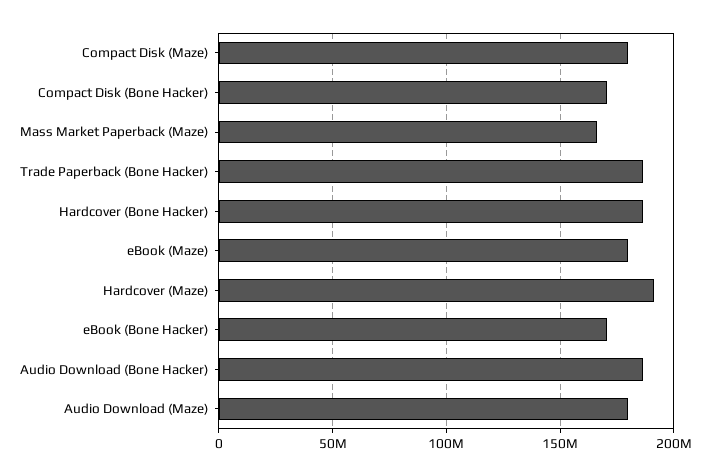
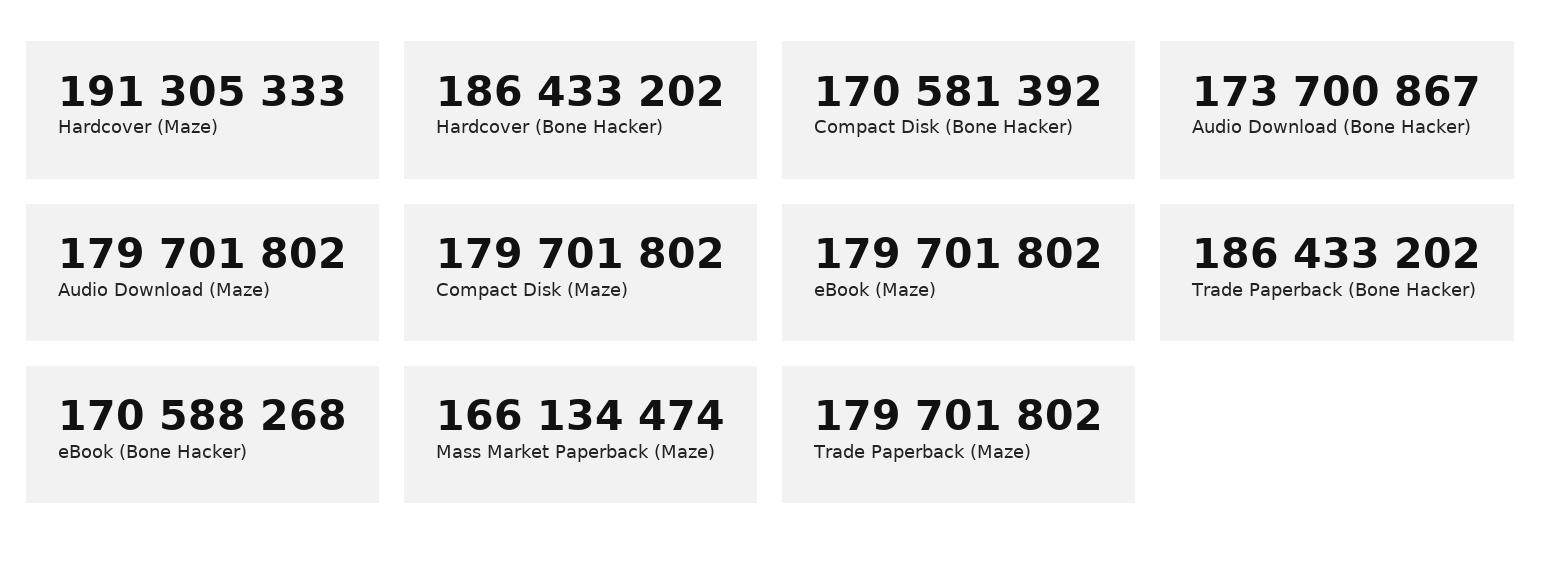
  {
    "Compact Disk (Maze)": 179701802,
    "Compact Disk (Bone Hacker)": 170581392,
    "Mass Market Paperback (Maze)": 166134474,
    "Trade Paperback (Bone Hacker)": 186433202,
    "Hardcover (Bone Hacker)": 186433202,
    "eBook (Maze)": 179701802,
    "Hardcover (Maze)": 191305333,
    "eBook (Bone Hacker)": 170588268,
-   "Audio Download (Bone Hacker)": 185000000,
+   "Audio Download (Bone Hacker)": 173700867,
-   "Audio Download (Maze)": 179701802
+   "Audio Download (Maze)": 179701802,
+   "Trade Paperback (Maze)": 179701802
  }

